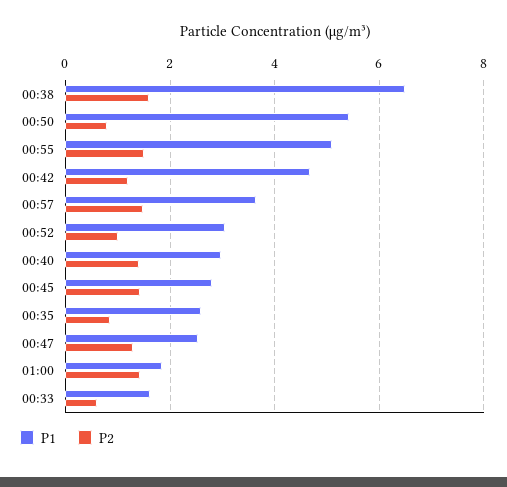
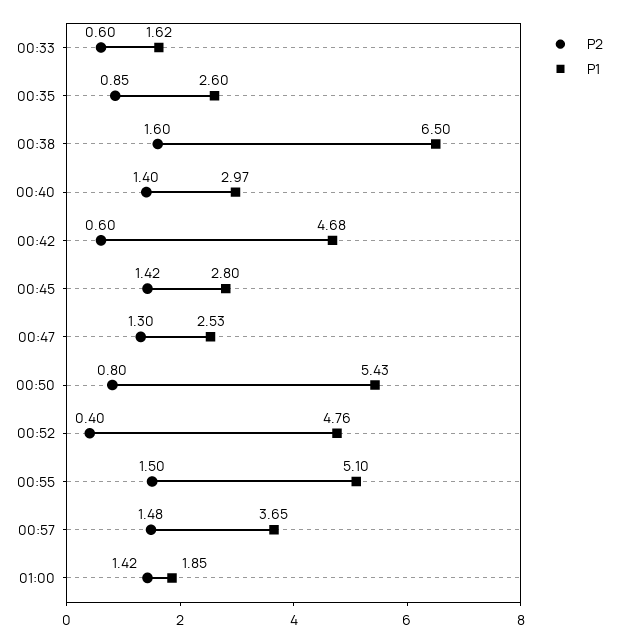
  {
    "P1": {
      "00:38": 6.5,
      "00:50": 5.43,
      "00:55": 5.1,
      "00:42": 4.68,
      "00:57": 3.65,
-     "00:52": 3,
+     "00:52": 4.76,
      "00:40": 2.97,
      "00:45": 2.8,
      "00:35": 2.6,
      "00:47": 2.53,
      "01:00": 1.85,
      "00:33": 1.62
    },
    "P2": {
      "00:38": 1.6,
      "00:50": 0.8,
      "00:55": 1.5,
-     "00:42": 1.2,
+     "00:42": 0.6,
      "00:57": 1.48,
-     "00:52": 1,
+     "00:52": 0.4,
      "00:40": 1.4,
      "00:45": 1.42,
      "00:35": 0.85,
      "00:47": 1.3,
      "01:00": 1.42,
      "00:33": 0.6
    }
  }

